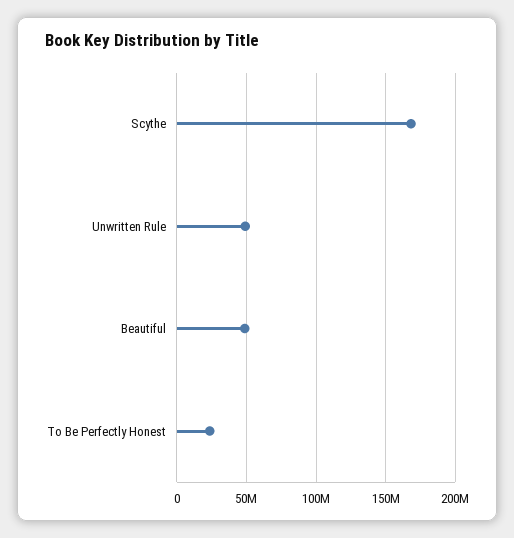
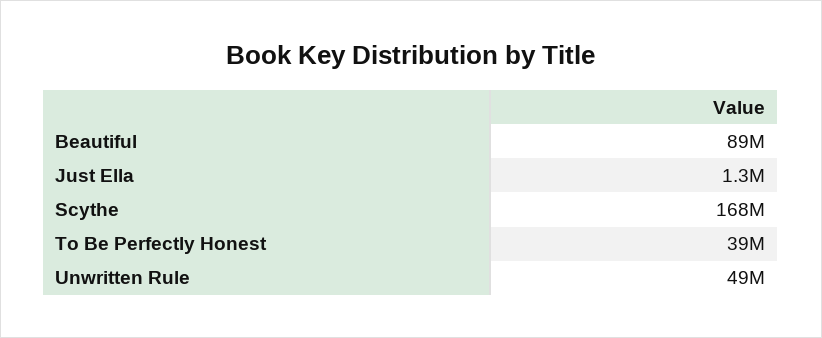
  {
    "Scythe": 168000000,
    "Unwritten Rule": 49000000,
-   "Beautiful": 50000000,
+   "Beautiful": 89000000,
-   "To Be Perfectly Honest": 25000000
+   "To Be Perfectly Honest": 39000000,
+   "Just Ella": 1300000
  }

